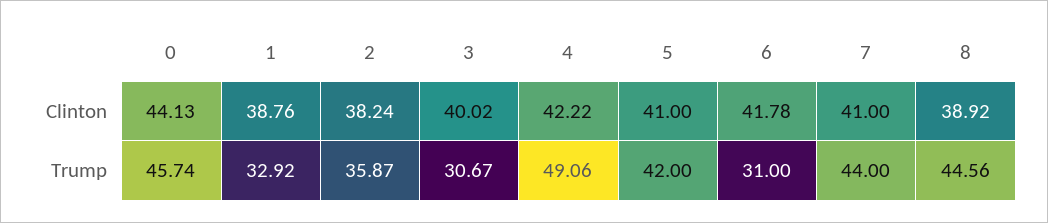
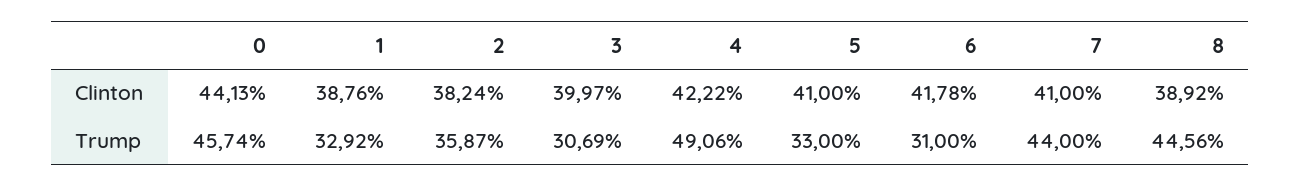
  {
    "0": {
      "Clinton": 44.13,
      "Trump": 45.74
    },
    "1": {
      "Clinton": 38.76,
      "Trump": 32.92
    },
    "2": {
      "Clinton": 38.24,
      "Trump": 35.87
    },
    "3": {
-     "Clinton": 40.02,
+     "Clinton": 39.97,
-     "Trump": 30.67
+     "Trump": 30.69
    },
    "4": {
      "Clinton": 42.22,
      "Trump": 49.06
    },
    "5": {
      "Clinton": 41,
-     "Trump": 42
+     "Trump": 33
    },
    "6": {
      "Clinton": 41.78,
      "Trump": 31
    },
    "7": {
      "Clinton": 41,
      "Trump": 44
    },
    "8": {
      "Clinton": 38.92,
      "Trump": 44.56
    }
  }

